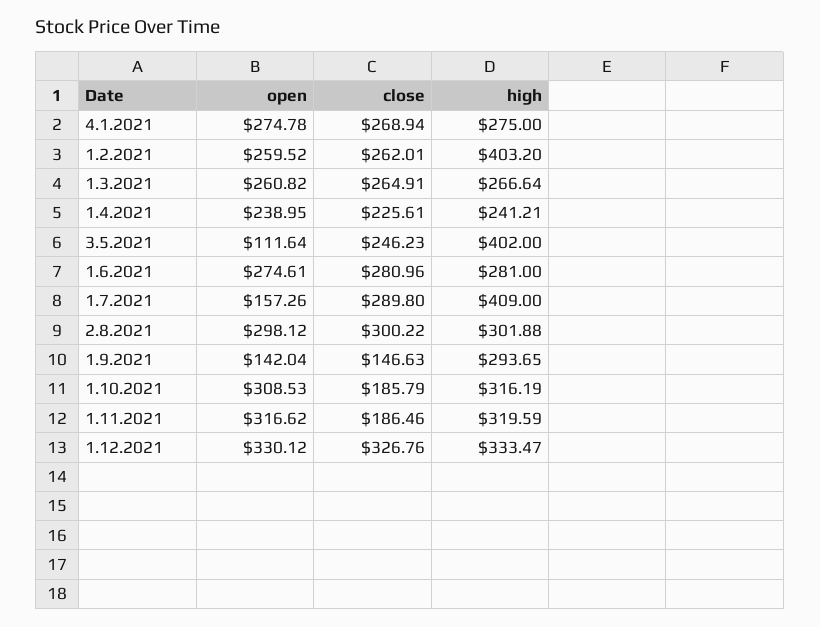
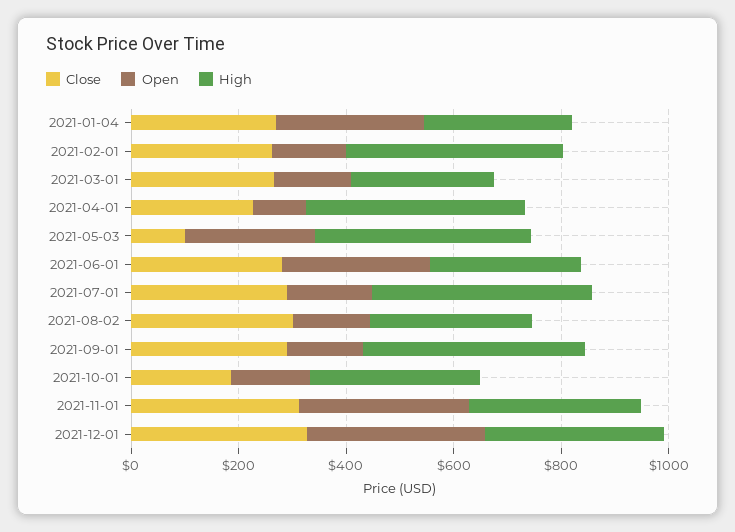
  {
    "open": {
      "4.1.2021": 274.78,
-     "1.2.2021": 259.52,
+     "1.2.2021": 150,
-     "1.3.2021": 260.82,
+     "1.3.2021": 150,
-     "1.4.2021": 238.95,
+     "1.4.2021": 100,
-     "3.5.2021": 111.64,
+     "3.5.2021": 250,
      "1.6.2021": 274.61,
      "1.7.2021": 157.26,
-     "2.8.2021": 298.12,
+     "2.8.2021": 150,
      "1.9.2021": 142.04,
-     "1.10.2021": 308.53,
+     "1.10.2021": 150,
      "1.11.2021": 316.62,
      "1.12.2021": 330.12
    },
    "close": {
      "4.1.2021": 268.94,
      "1.2.2021": 262.01,
      "1.3.2021": 264.91,
      "1.4.2021": 225.61,
-     "3.5.2021": 246.23,
+     "3.5.2021": 100,
      "1.6.2021": 280.96,
      "1.7.2021": 289.8,
      "2.8.2021": 300.22,
-     "1.9.2021": 146.63,
+     "1.9.2021": 300,
      "1.10.2021": 185.79,
-     "1.11.2021": 186.46,
+     "1.11.2021": 300,
      "1.12.2021": 326.76
    },
    "high": {
      "4.1.2021": 275,
      "1.2.2021": 403.2,
      "1.3.2021": 266.64,
-     "1.4.2021": 241.21,
+     "1.4.2021": 400,
      "3.5.2021": 402,
      "1.6.2021": 281,
      "1.7.2021": 409,
      "2.8.2021": 301.88,
-     "1.9.2021": 293.65,
+     "1.9.2021": 400,
      "1.10.2021": 316.19,
      "1.11.2021": 319.59,
      "1.12.2021": 333.47
    }
  }

